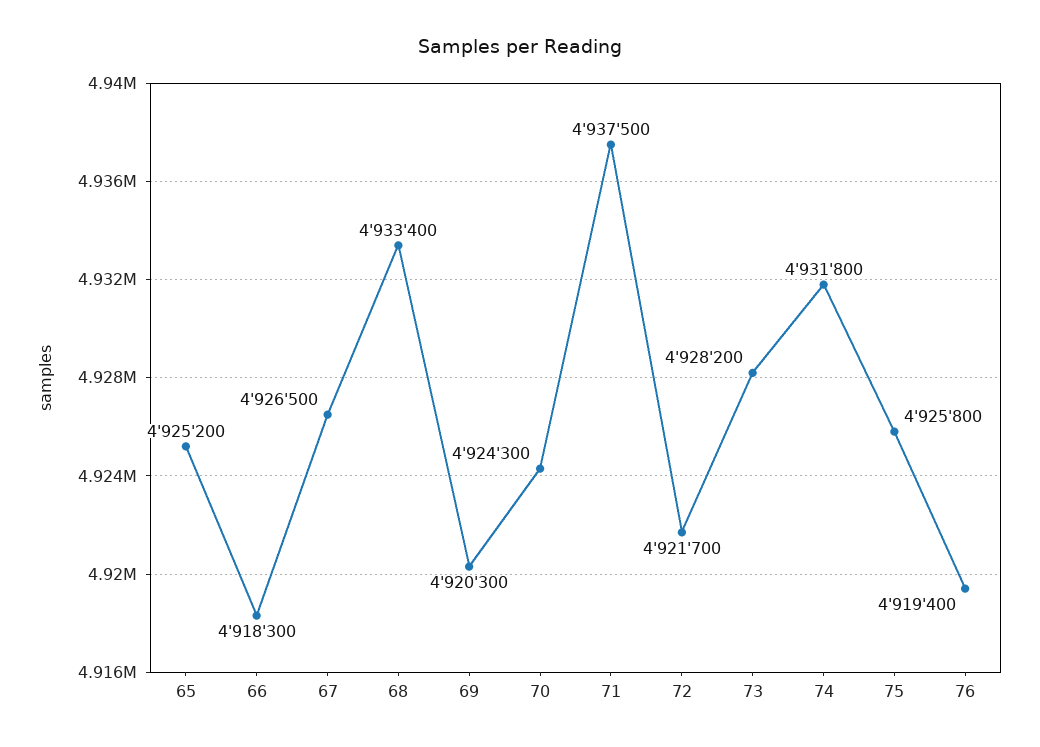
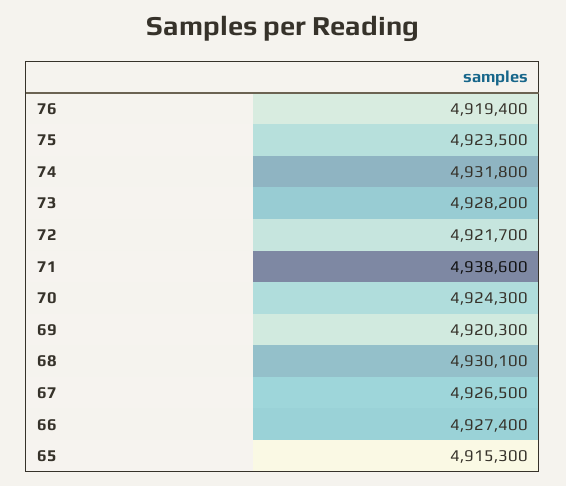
  {
-   "65": 4925200,
+   "65": 4915300,
-   "66": 4918300,
+   "66": 4927400,
    "67": 4926500,
-   "68": 4933400,
+   "68": 4930100,
    "69": 4920300,
    "70": 4924300,
-   "71": 4937500,
+   "71": 4938600,
    "72": 4921700,
    "73": 4928200,
    "74": 4931800,
-   "75": 4925800,
+   "75": 4923500,
    "76": 4919400
  }

